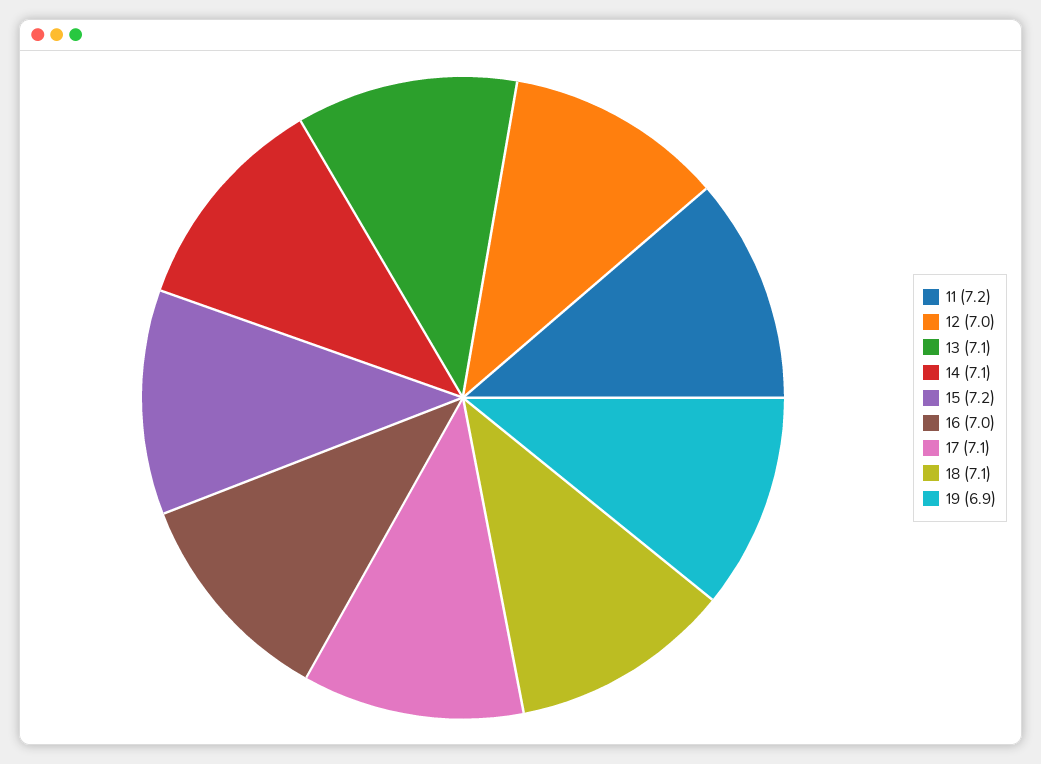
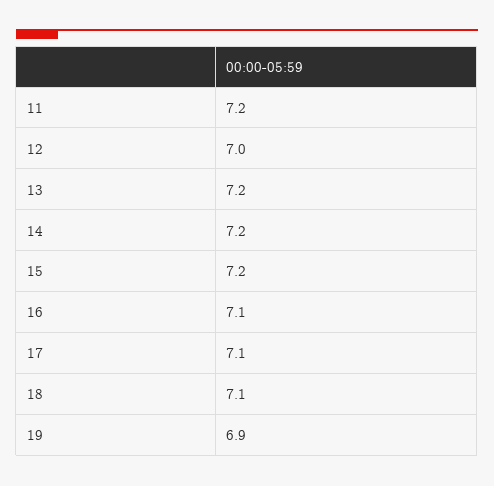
  {
    "11": 7.2,
    "12": 7,
-   "13": 7.1,
+   "13": 7.2,
-   "14": 7.1,
+   "14": 7.2,
    "15": 7.2,
-   "16": 7,
+   "16": 7.1,
    "17": 7.1,
    "18": 7.1,
    "19": 6.9
  }

